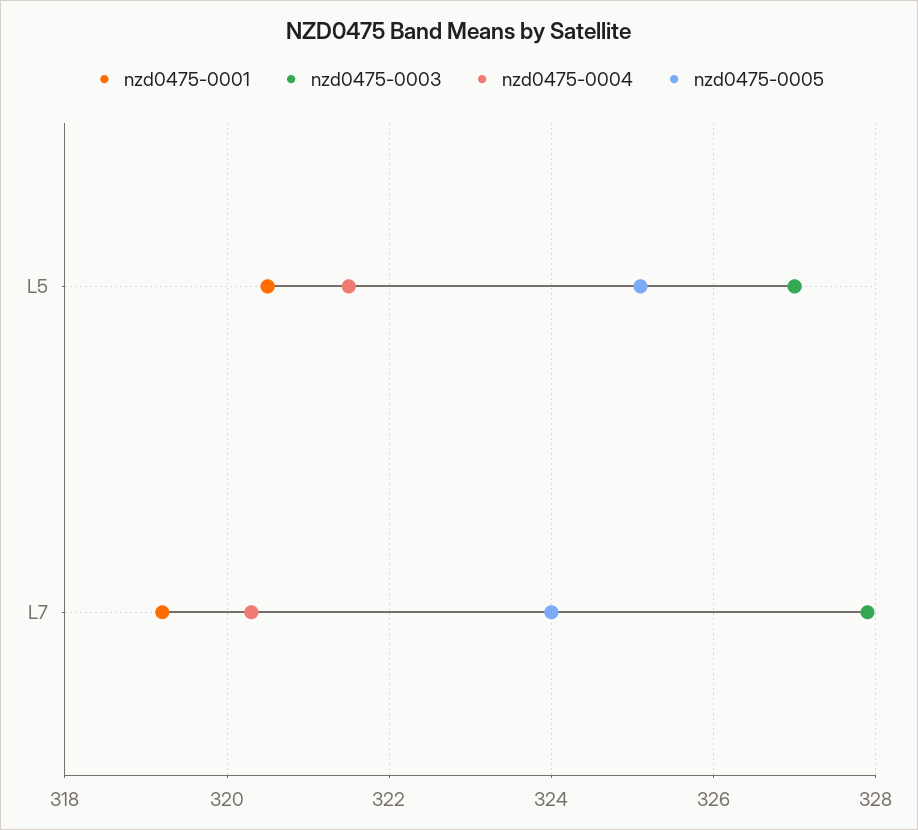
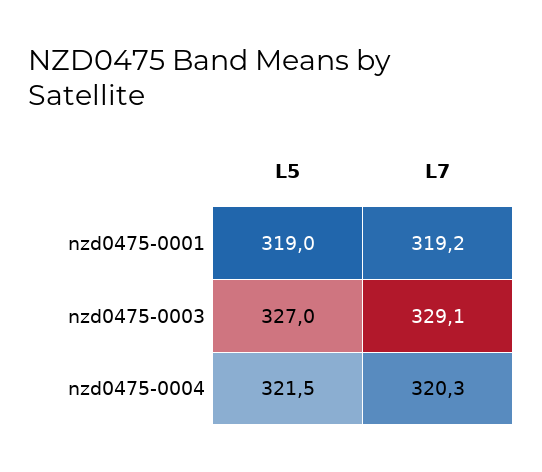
  {
    "nzd0475-0001": {
-     "L5": 320.5,
+     "L5": 319,
      "L7": 319.2
    },
    "nzd0475-0003": {
      "L5": 327,
-     "L7": 328
+     "L7": 329.1
    },
    "nzd0475-0004": {
      "L5": 321.5,
      "L7": 320.3
-   },
+   }
-   "nzd0475-0005": {
-     "L5": 325,
-     "L7": 324
-   }
  }

